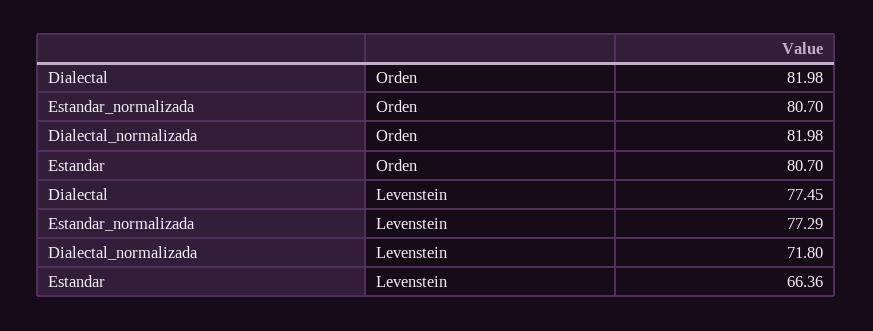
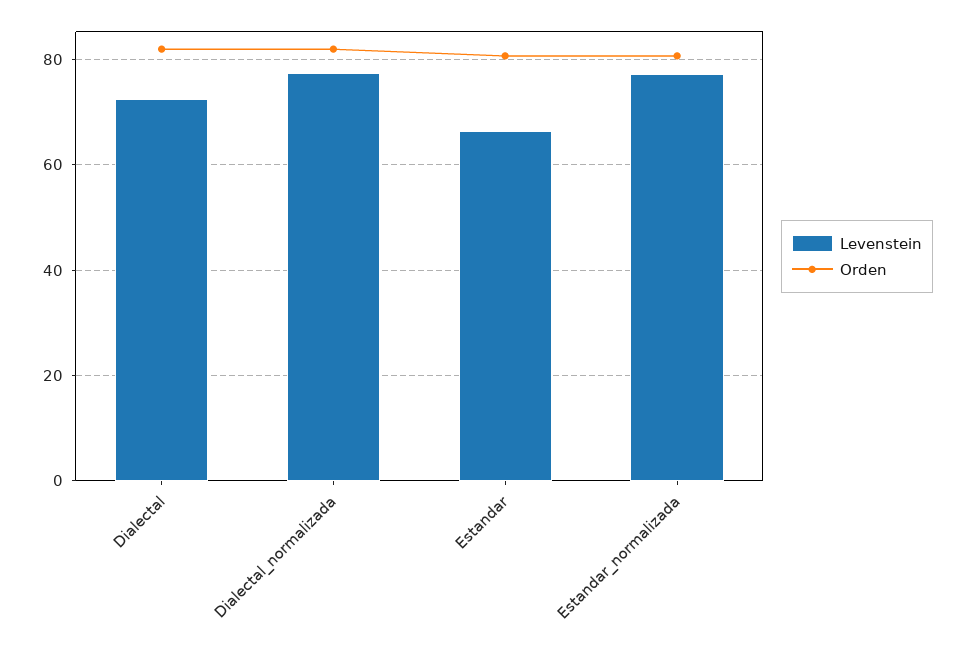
  {
    "Orden": {
      "Dialectal": 81.98,
      "Estandar_normalizada": 80.7,
      "Dialectal_normalizada": 81.98,
      "Estandar": 80.7
    },
    "Levenstein": {
-     "Dialectal": 77.45,
+     "Dialectal": 72,
      "Estandar_normalizada": 77.29,
-     "Dialectal_normalizada": 71.8,
+     "Dialectal_normalizada": 78,
      "Estandar": 66.36
    }
  }

